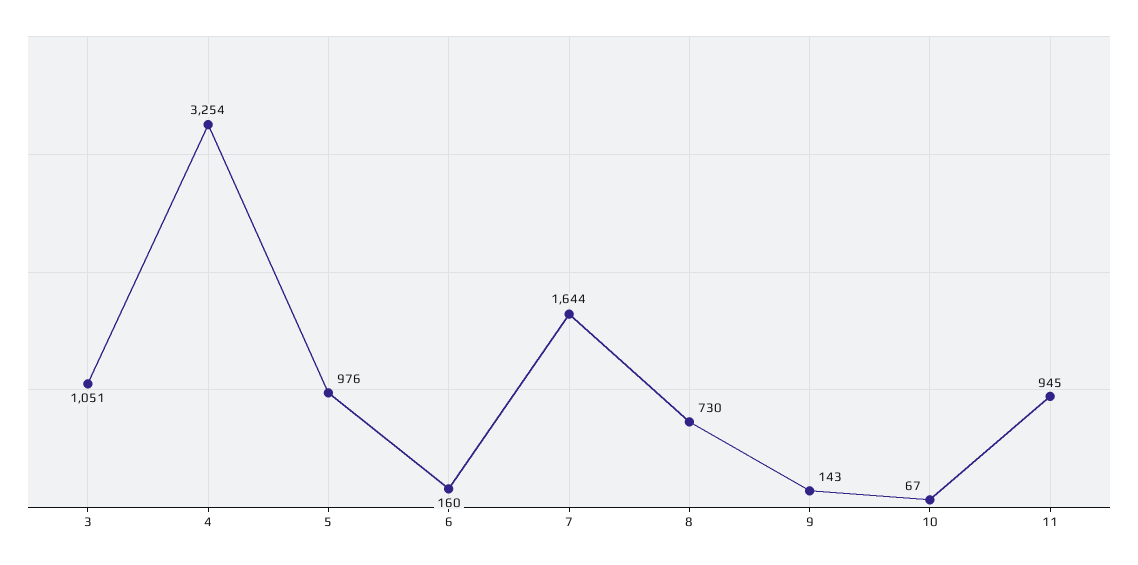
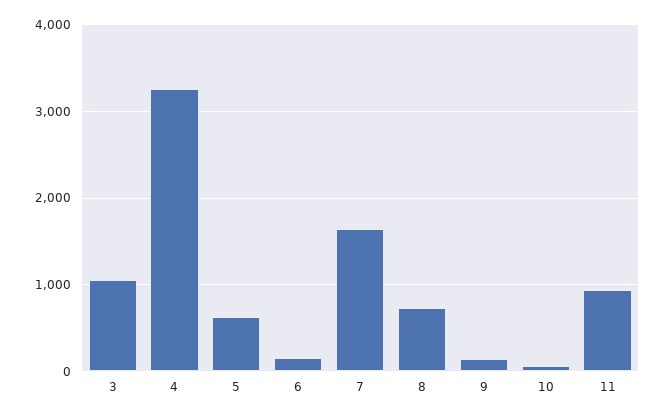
  {
    "3": 1051,
    "4": 3254,
-   "5": 976,
+   "5": 600,
    "6": 160,
    "7": 1644,
    "8": 730,
    "9": 143,
    "10": 67,
    "11": 945
  }

